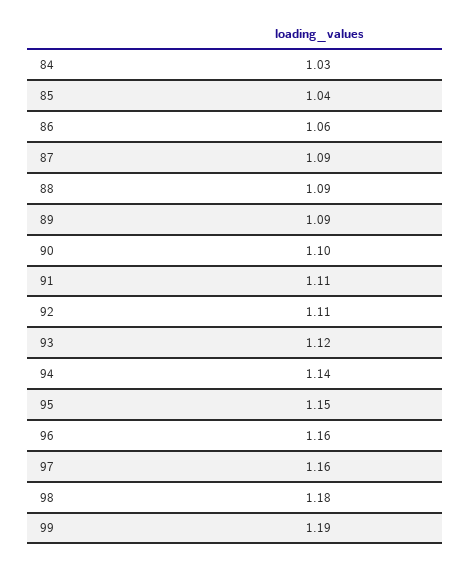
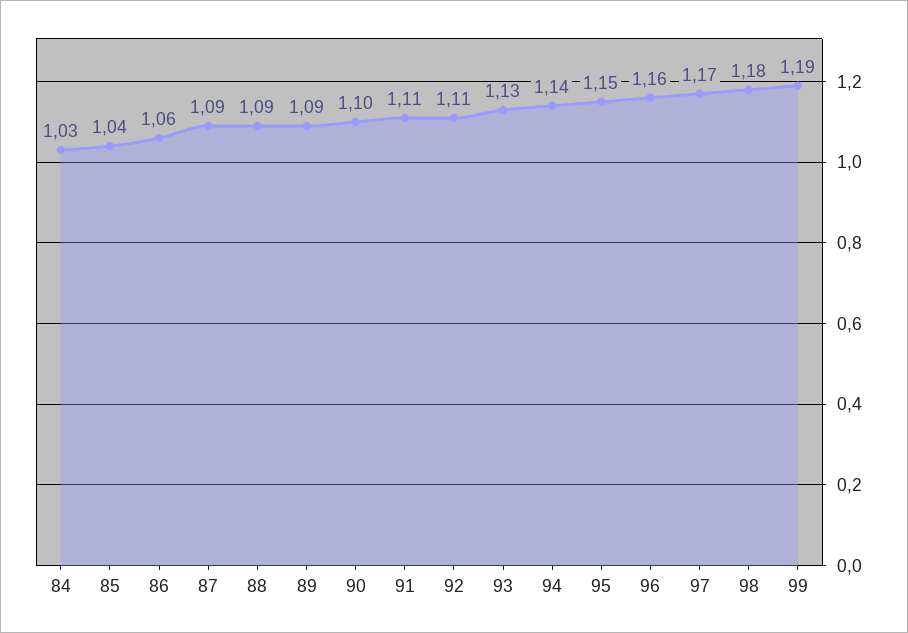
  {
    "84": 1.03,
    "85": 1.04,
    "86": 1.06,
    "87": 1.09,
    "88": 1.09,
    "89": 1.09,
    "90": 1.1,
    "91": 1.11,
    "92": 1.11,
-   "93": 1.12,
+   "93": 1.13,
    "94": 1.14,
    "95": 1.15,
    "96": 1.16,
-   "97": 1.16,
+   "97": 1.17,
    "98": 1.18,
    "99": 1.19
  }

